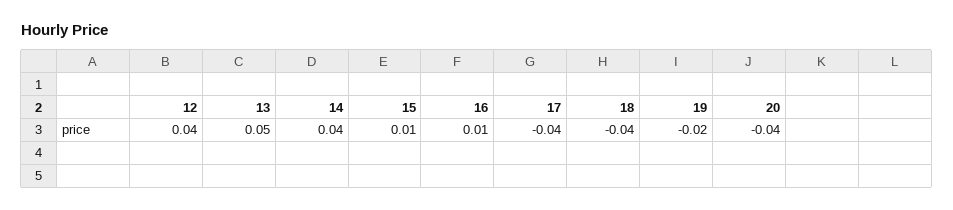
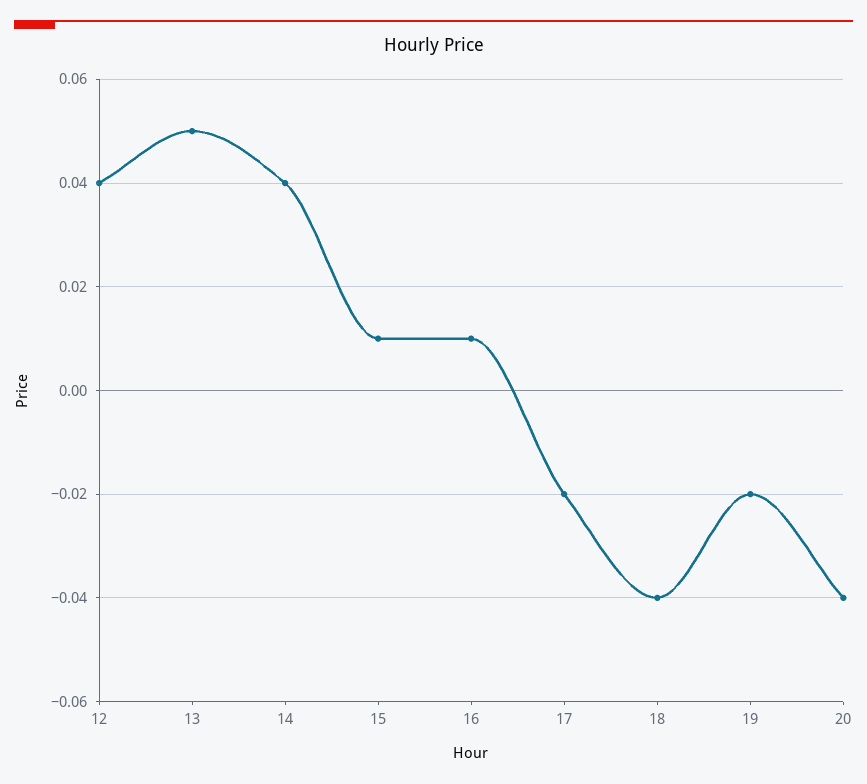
  {
    "12": 0.04,
    "13": 0.05,
    "14": 0.04,
    "15": 0.01,
    "16": 0.01,
-   "17": -0.04,
+   "17": -0.02,
    "18": -0.04,
    "19": -0.02,
    "20": -0.04
  }

